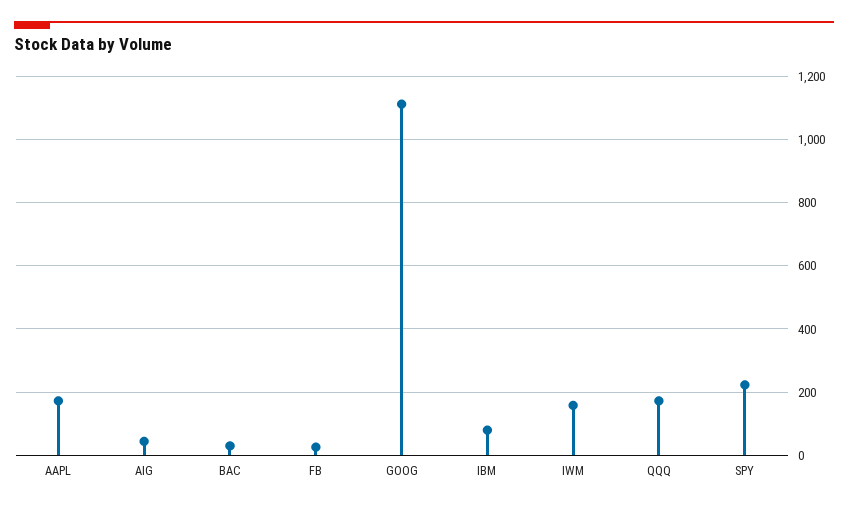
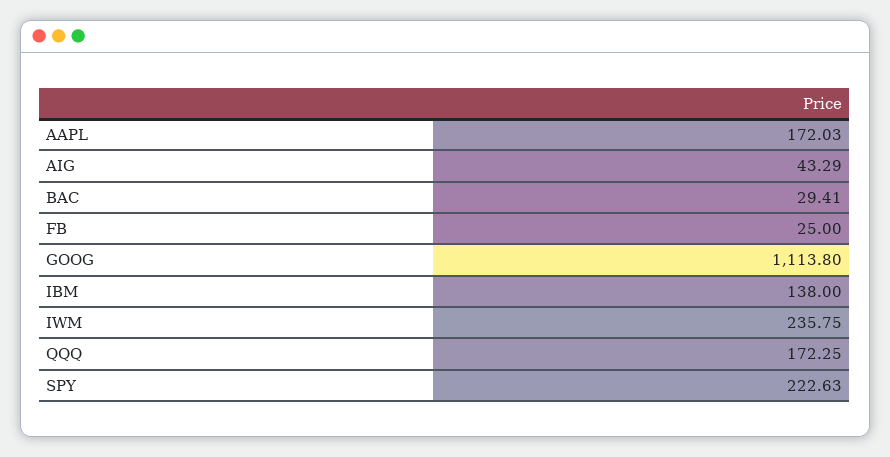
  {
    "AAPL": 172.03,
    "AIG": 43.29,
    "BAC": 29.41,
    "FB": 25,
    "GOOG": 1113.8,
-   "IBM": 80,
+   "IBM": 138,
-   "IWM": 160,
+   "IWM": 235.75,
    "QQQ": 172.25,
    "SPY": 222.63
  }

